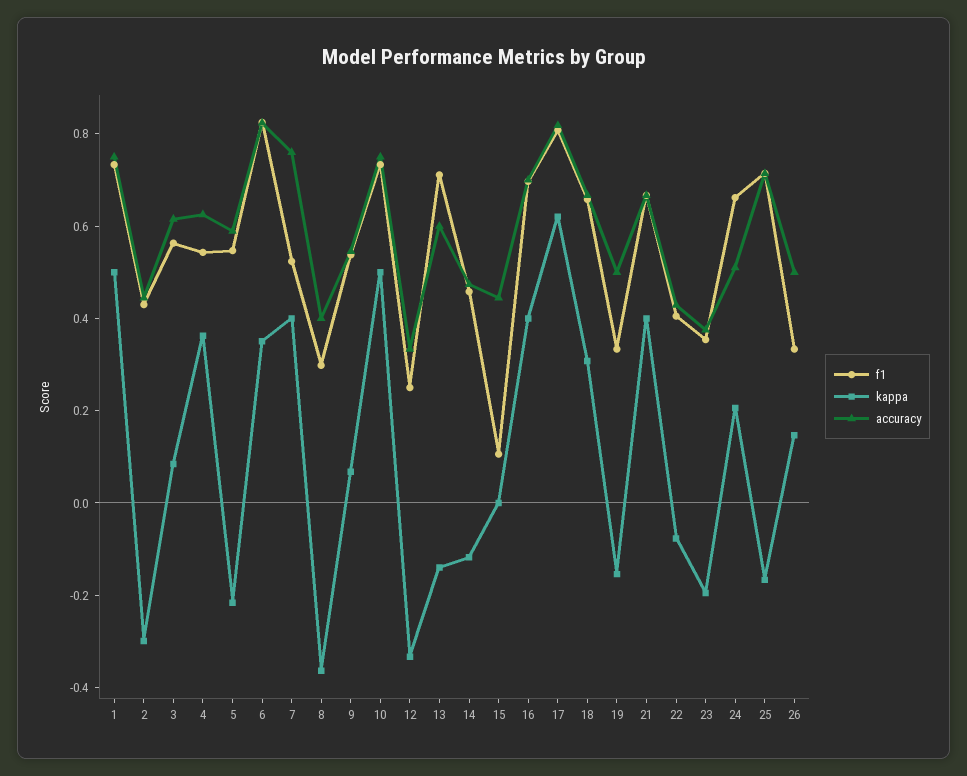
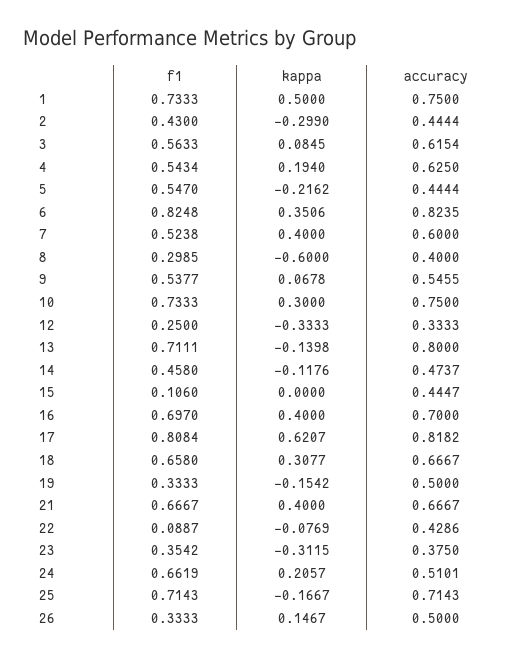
  {
    "f1": {
      "1": 0.7333,
      "2": 0.43,
      "3": 0.5633,
      "4": 0.5434,
      "5": 0.547,
      "6": 0.8248,
      "7": 0.5238,
      "8": 0.2985,
      "9": 0.5377,
      "10": 0.7333,
      "12": 0.25,
      "13": 0.7111,
      "14": 0.458,
      "15": 0.106,
      "16": 0.697,
      "17": 0.8084,
      "18": 0.658,
      "19": 0.3333,
      "21": 0.6667,
-     "22": 0.4,
+     "22": 0.0887,
      "23": 0.3542,
      "24": 0.6619,
      "25": 0.7143,
      "26": 0.3333
    },
    "kappa": {
      "1": 0.5,
      "2": -0.299,
      "3": 0.0845,
-     "4": 0.35,
+     "4": 0.194,
      "5": -0.2162,
      "6": 0.3506,
      "7": 0.4,
-     "8": -0.35,
+     "8": -0.6,
      "9": 0.0678,
-     "10": 0.5,
+     "10": 0.3,
      "12": -0.3333,
      "13": -0.1398,
      "14": -0.1176,
      "15": 0,
      "16": 0.4,
      "17": 0.6207,
      "18": 0.3077,
      "19": -0.1542,
      "21": 0.4,
      "22": -0.0769,
-     "23": -0.2,
+     "23": -0.3115,
      "24": 0.2057,
      "25": -0.1667,
      "26": 0.1467
    },
    "accuracy": {
      "1": 0.75,
      "2": 0.4444,
      "3": 0.6154,
      "4": 0.625,
-     "5": 0.6,
+     "5": 0.4444,
      "6": 0.8235,
-     "7": 0.75,
+     "7": 0.6,
      "8": 0.4,
      "9": 0.5455,
      "10": 0.75,
      "12": 0.3333,
-     "13": 0.6,
+     "13": 0.8,
      "14": 0.4737,
      "15": 0.4447,
      "16": 0.7,
      "17": 0.8182,
      "18": 0.6667,
      "19": 0.5,
      "21": 0.6667,
      "22": 0.4286,
      "23": 0.375,
      "24": 0.5101,
      "25": 0.7143,
      "26": 0.5
    }
  }

